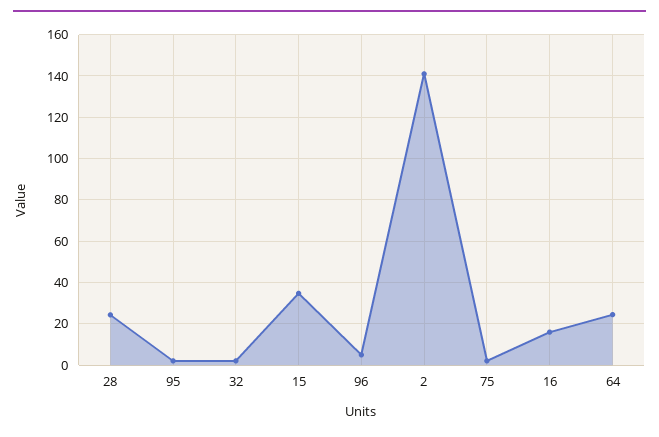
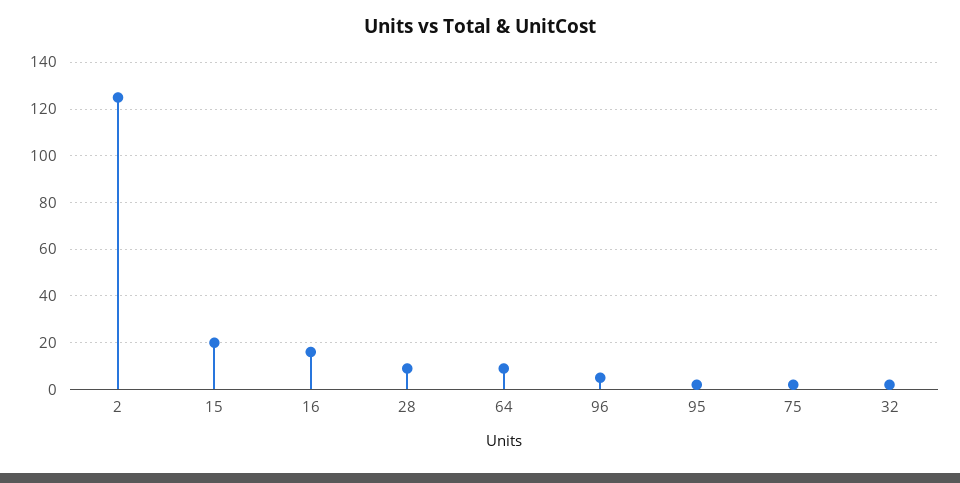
  {
-   "28": 25,
+   "28": 10,
    "95": 0,
    "32": 0,
-   "15": 35,
+   "15": 20,
    "96": 5,
-   "2": 140,
+   "2": 125,
    "75": 0,
    "16": 15,
-   "64": 25
+   "64": 10
  }

